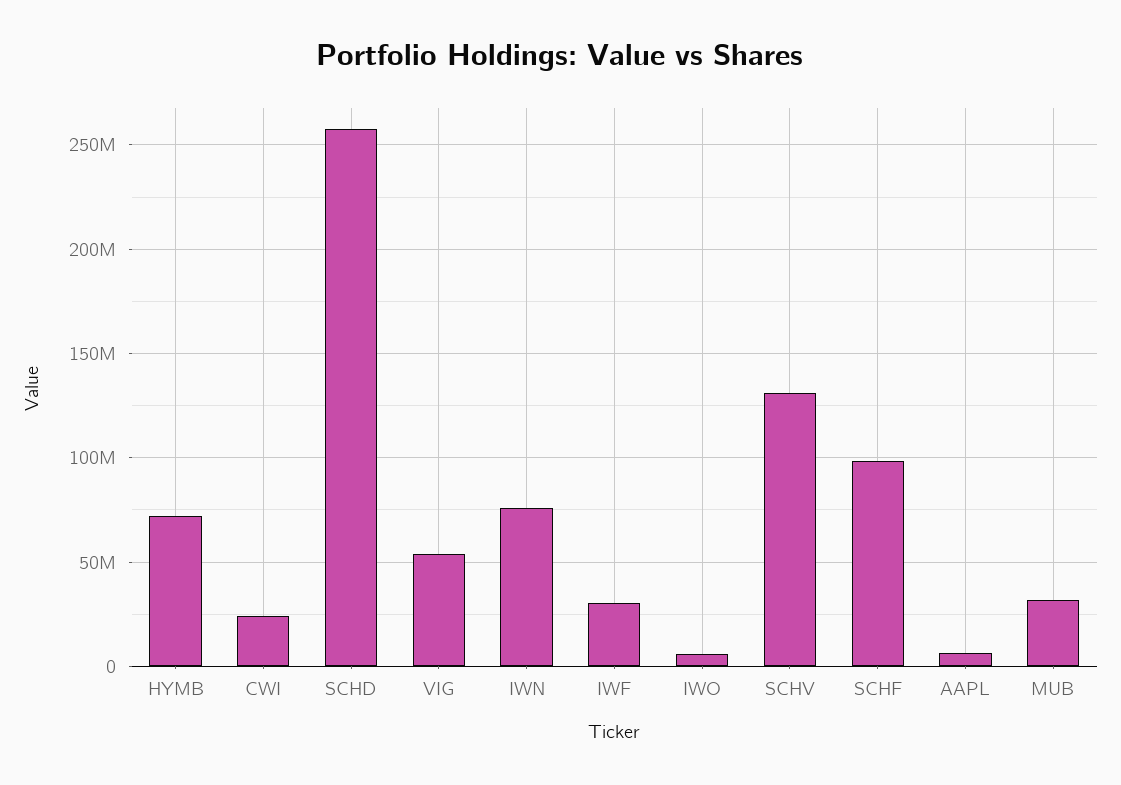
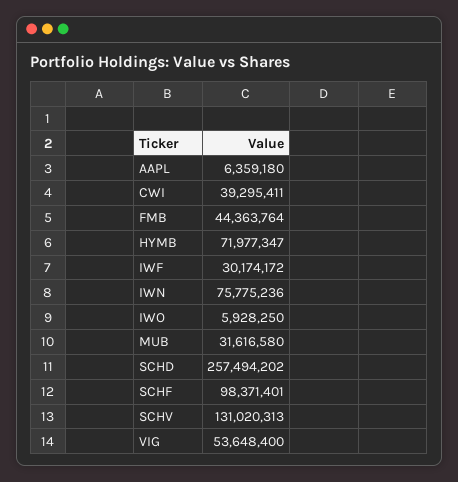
  {
    "HYMB": 71977347,
-   "CWI": 25000000,
+   "CWI": 39295411,
    "SCHD": 257494202,
    "VIG": 53648400,
    "IWN": 75775236,
    "IWF": 30174172,
    "IWO": 5928250,
    "SCHV": 131020313,
    "SCHF": 98371401,
    "AAPL": 6359180,
-   "MUB": 31616580
+   "MUB": 31616580,
+   "FMB": 44363764
  }

